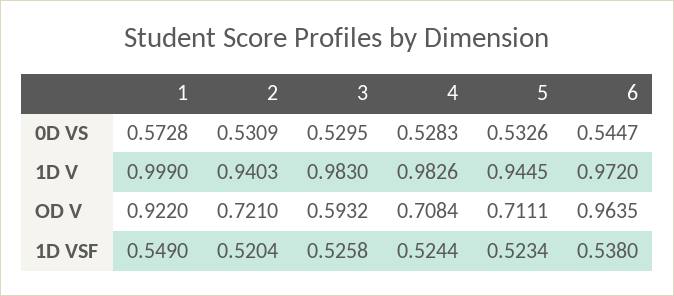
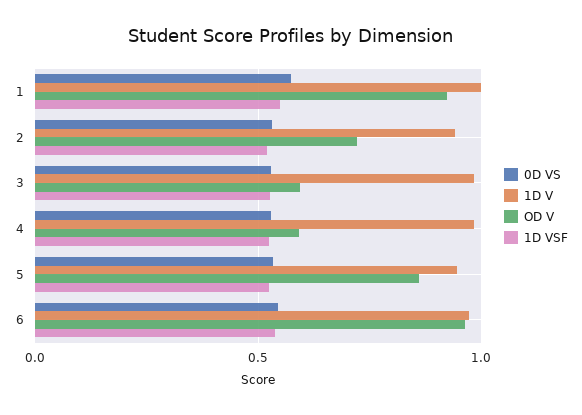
  {
    "0D VS": {
      "1": 0.5728,
      "2": 0.5309,
      "3": 0.5295,
      "4": 0.5283,
      "5": 0.5326,
      "6": 0.5447
    },
    "1D V": {
      "1": 0.999,
      "2": 0.9403,
      "3": 0.983,
      "4": 0.9826,
      "5": 0.9445,
      "6": 0.972
    },
    "OD V": {
      "1": 0.922,
      "2": 0.721,
      "3": 0.5932,
-     "4": 0.7084,
+     "4": 0.6,
-     "5": 0.7111,
+     "5": 0.85,
      "6": 0.9635
    },
    "1D VSF": {
      "1": 0.549,
      "2": 0.5204,
      "3": 0.5258,
      "4": 0.5244,
      "5": 0.5234,
      "6": 0.538
    }
  }

